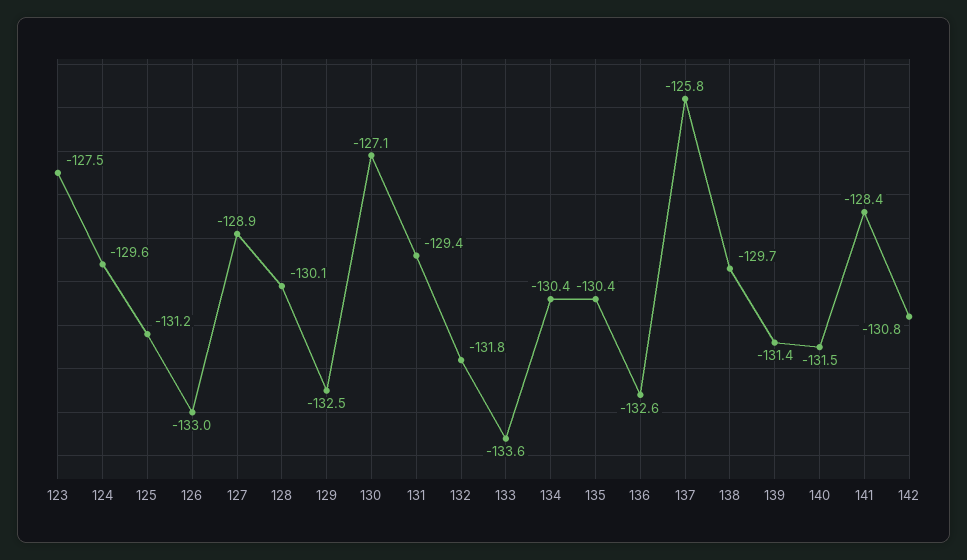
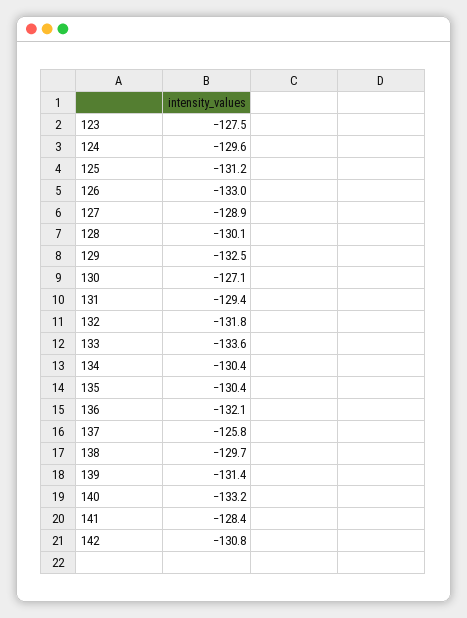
  {
    "123": -127.5,
    "124": -129.6,
    "125": -131.2,
    "126": -133,
    "127": -128.9,
    "128": -130.1,
    "129": -132.5,
    "130": -127.1,
    "131": -129.4,
    "132": -131.8,
    "133": -133.6,
    "134": -130.4,
    "135": -130.4,
-   "136": -132.6,
+   "136": -132.1,
    "137": -125.8,
    "138": -129.7,
    "139": -131.4,
-   "140": -131.5,
+   "140": -133.2,
    "141": -128.4,
    "142": -130.8
  }

